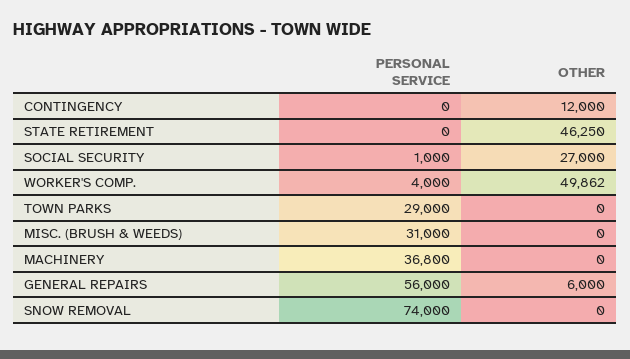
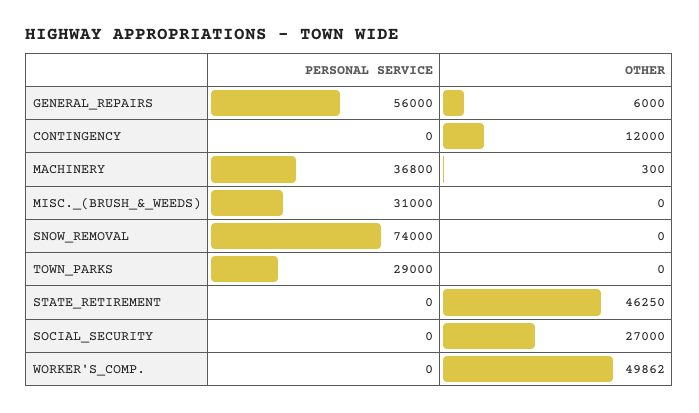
  {
    "PERSONAL SERVICE": {
      "CONTINGENCY": 0,
      "STATE RETIREMENT": 0,
-     "SOCIAL SECURITY": 1000,
+     "SOCIAL SECURITY": 0,
-     "WORKER'S COMP.": 4000,
+     "WORKER'S COMP.": 0,
      "TOWN PARKS": 29000,
      "MISC. (BRUSH & WEEDS)": 31000,
      "MACHINERY": 36800,
      "GENERAL REPAIRS": 56000,
      "SNOW REMOVAL": 74000
    },
    "OTHER": {
      "CONTINGENCY": 12000,
      "STATE RETIREMENT": 46250,
      "SOCIAL SECURITY": 27000,
      "WORKER'S COMP.": 49862,
      "TOWN PARKS": 0,
      "MISC. (BRUSH & WEEDS)": 0,
-     "MACHINERY": 0,
+     "MACHINERY": 300,
      "GENERAL REPAIRS": 6000,
      "SNOW REMOVAL": 0
    }
  }

